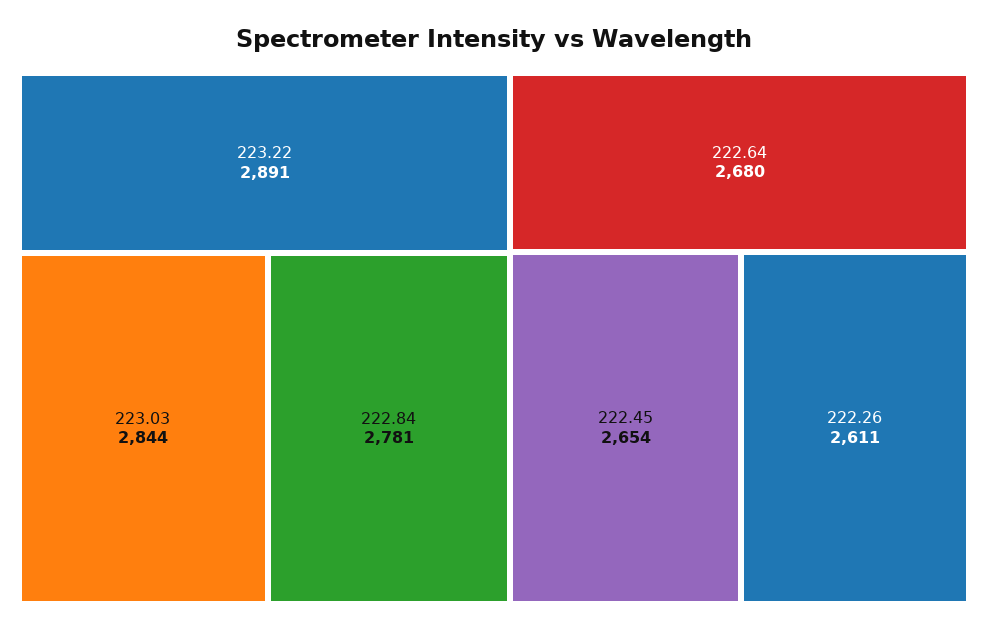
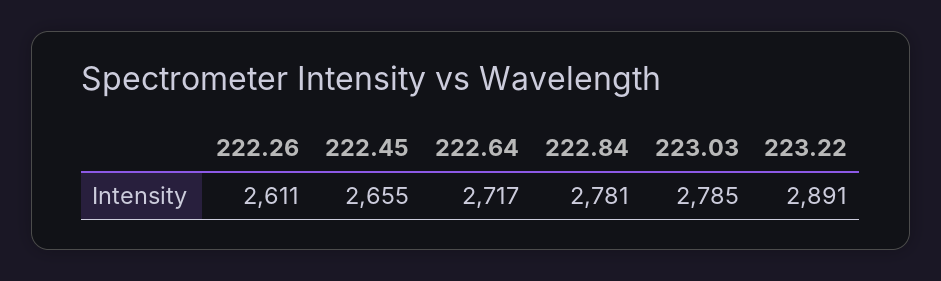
  {
    "223.22": 2891,
-   "223.03": 2844,
+   "223.03": 2785,
    "222.84": 2781,
-   "222.64": 2680,
+   "222.64": 2717,
-   "222.45": 2654,
+   "222.45": 2655,
    "222.26": 2611
  }

